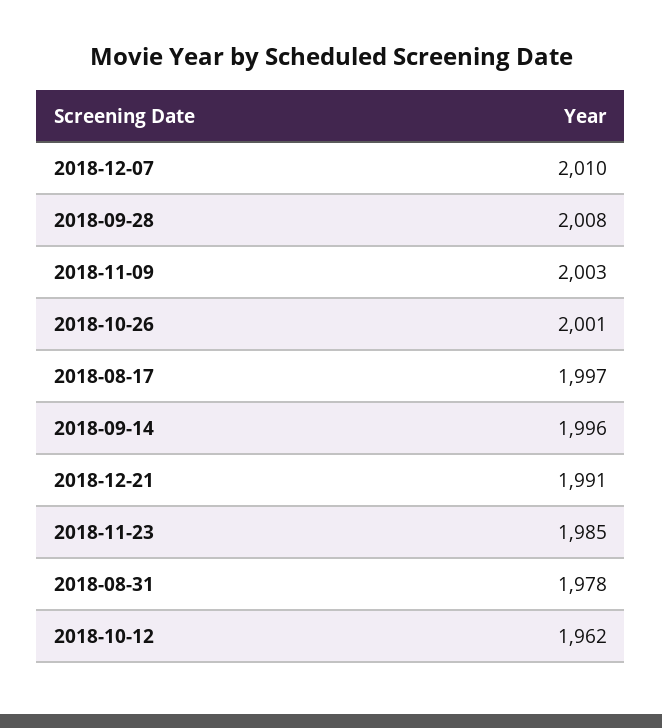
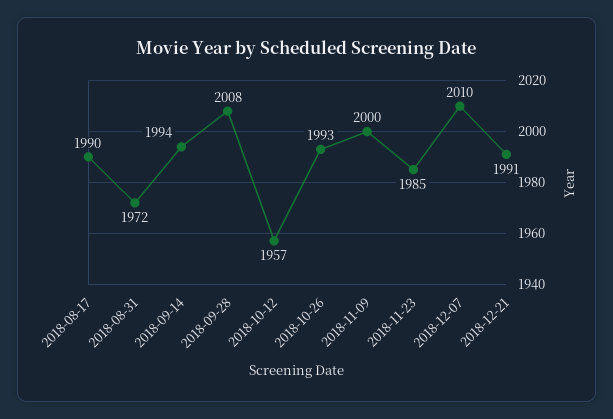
  {
    "2018-12-07": 2010,
    "2018-09-28": 2008,
-   "2018-11-09": 2003,
+   "2018-11-09": 2000,
-   "2018-10-26": 2001,
+   "2018-10-26": 1993,
-   "2018-08-17": 1997,
+   "2018-08-17": 1990,
-   "2018-09-14": 1996,
+   "2018-09-14": 1994,
    "2018-12-21": 1991,
    "2018-11-23": 1985,
-   "2018-08-31": 1978,
+   "2018-08-31": 1972,
-   "2018-10-12": 1962
+   "2018-10-12": 1957
  }

